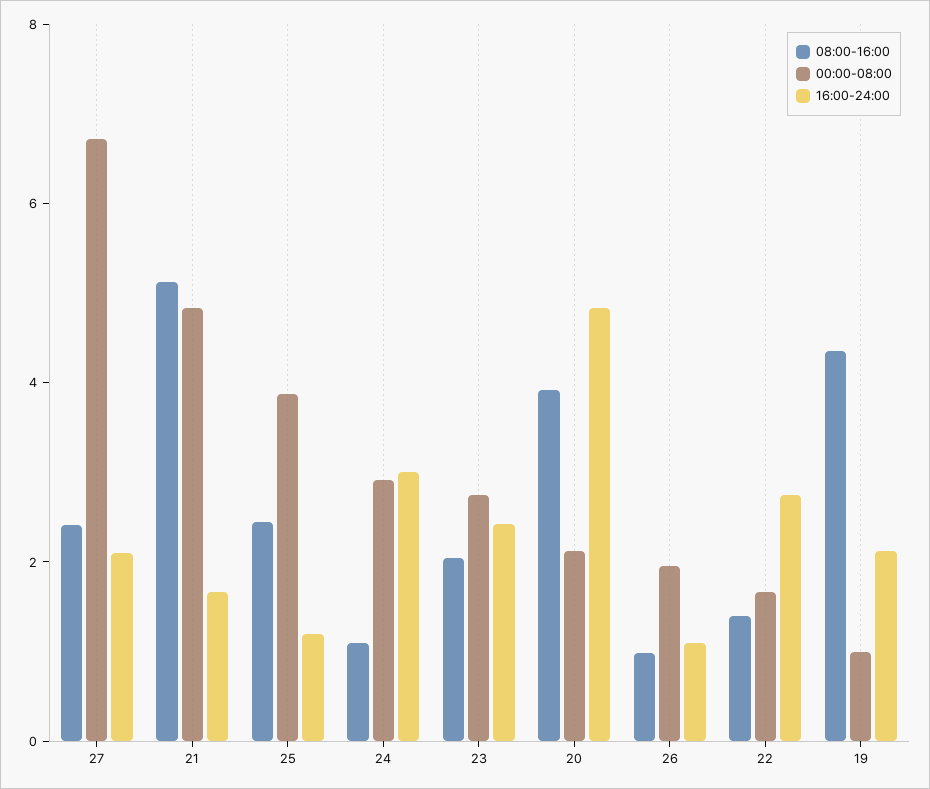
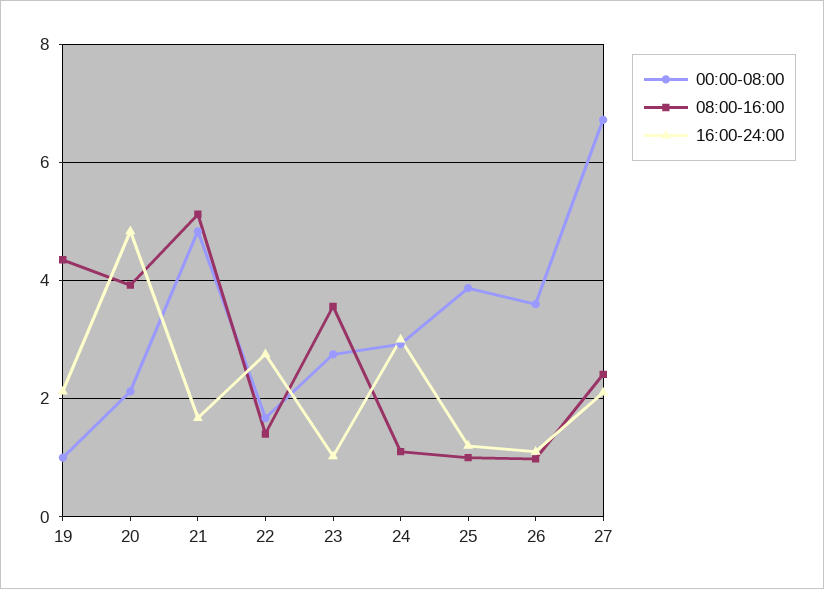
  {
    "08:00-16:00": {
      "27": 2.4,
      "21": 5.2,
-     "25": 2.5,
+     "25": 1,
      "24": 1.2,
-     "23": 2,
+     "23": 3.6,
      "20": 4,
      "26": 1,
      "22": 1.4,
      "19": 4.4
    },
    "00:00-08:00": {
      "27": 6.8,
      "21": 4.8,
      "25": 3.8,
      "24": 3,
      "23": 2.8,
      "20": 2.2,
-     "26": 2,
+     "26": 3.6,
      "22": 1.6,
      "19": 1
    },
    "16:00-24:00": {
      "27": 2.2,
      "21": 1.6,
      "25": 1.2,
      "24": 3,
-     "23": 2.5,
+     "23": 1,
      "20": 4.8,
      "26": 1.2,
      "22": 2.8,
      "19": 2.2
    }
  }

